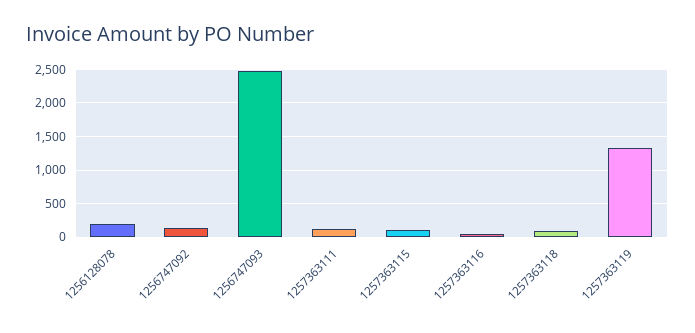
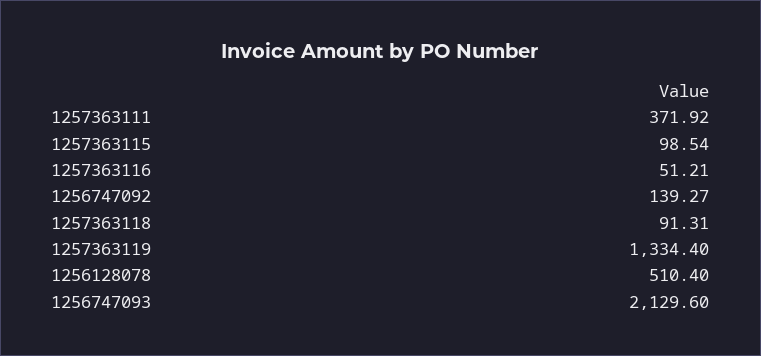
  {
-   "1256128078": 200,
+   "1256128078": 510.4,
    "1256747092": 139.27,
-   "1256747093": 2500,
+   "1256747093": 2129.6,
-   "1257363111": 100,
+   "1257363111": 371.92,
    "1257363115": 98.54,
    "1257363116": 51.21,
    "1257363118": 91.31,
    "1257363119": 1334.4
  }

